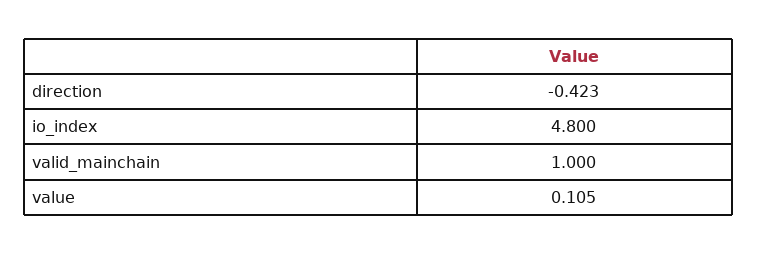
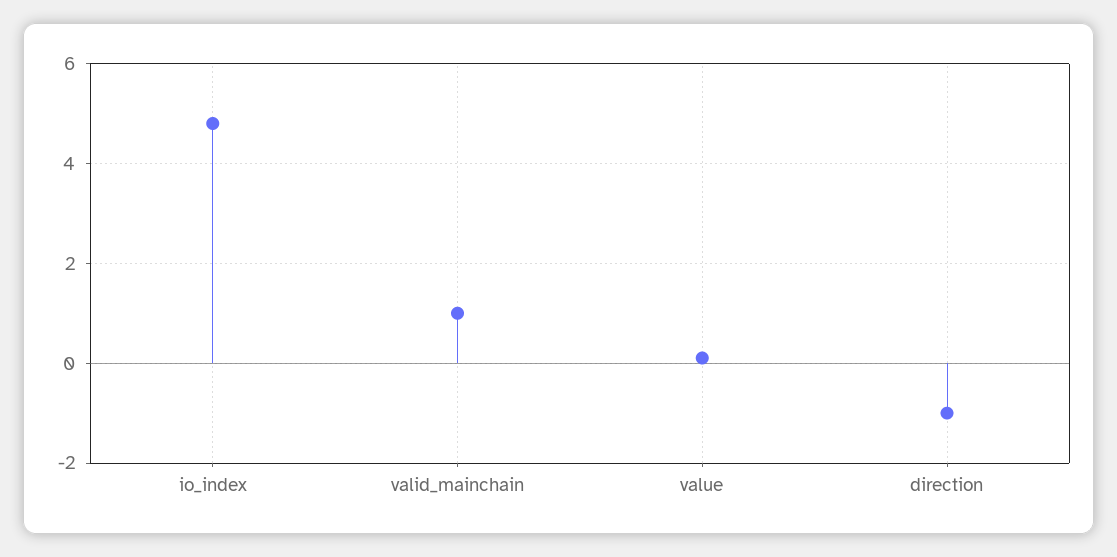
  {
-   "direction": -0.423,
+   "direction": -1,
    "io_index": 4.8,
    "valid_mainchain": 1,
    "value": 0.105
  }

